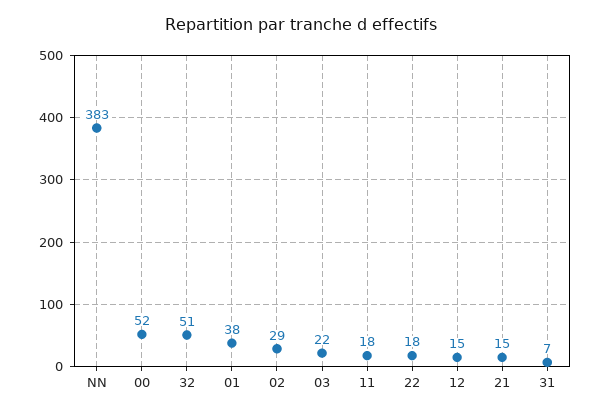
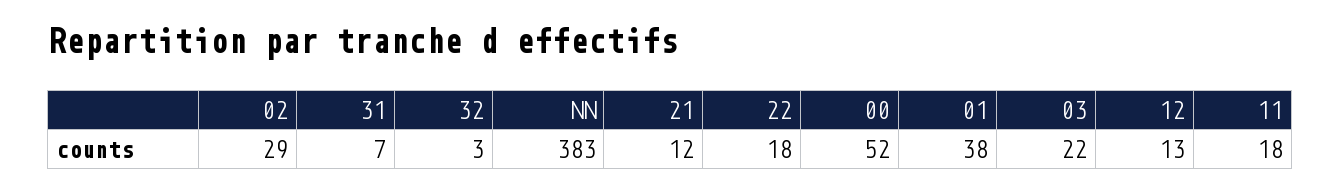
  {
    "NN": 383,
    "00": 52,
-   "32": 51,
+   "32": 3,
    "01": 38,
    "02": 29,
    "03": 22,
    "11": 18,
    "22": 18,
-   "12": 15,
+   "12": 13,
-   "21": 15,
+   "21": 12,
    "31": 7
  }

